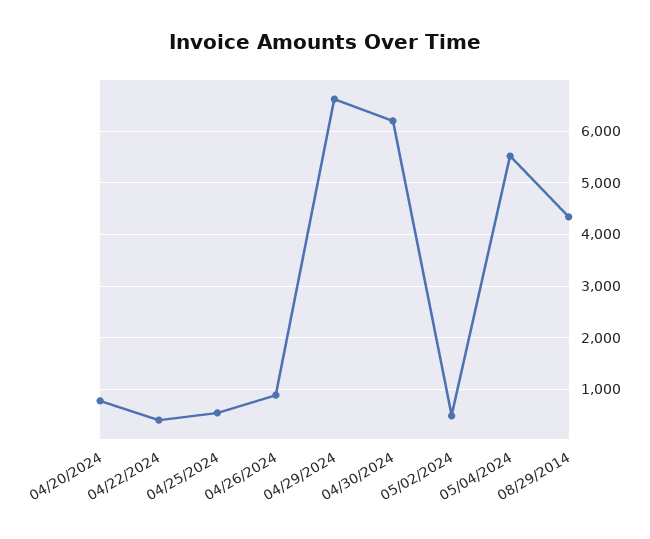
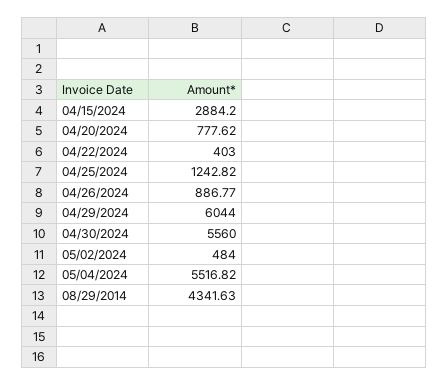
  {
    "04/20/2024": 777.62,
    "04/22/2024": 403,
-   "04/25/2024": 600,
+   "04/25/2024": 1242.82,
    "04/26/2024": 886.77,
-   "04/29/2024": 6600,
+   "04/29/2024": 6044,
-   "04/30/2024": 6200,
+   "04/30/2024": 5560,
    "05/02/2024": 484,
    "05/04/2024": 5516.82,
-   "08/29/2014": 4341.63
+   "08/29/2014": 4341.63,
+   "04/15/2024": 2884.2
  }

